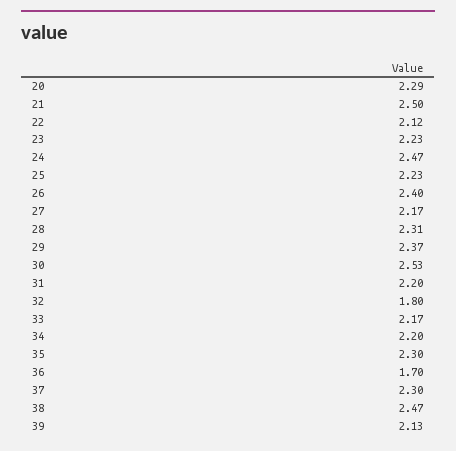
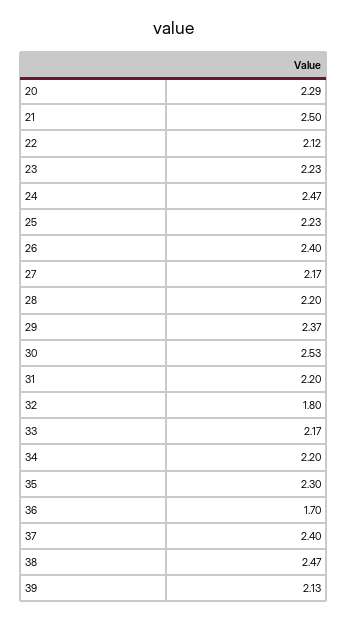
  {
    "20": 2.29,
    "21": 2.5,
    "22": 2.12,
    "23": 2.23,
    "24": 2.47,
    "25": 2.23,
    "26": 2.4,
    "27": 2.17,
-   "28": 2.31,
+   "28": 2.2,
    "29": 2.37,
    "30": 2.53,
    "31": 2.2,
    "32": 1.8,
    "33": 2.17,
    "34": 2.2,
    "35": 2.3,
    "36": 1.7,
-   "37": 2.3,
+   "37": 2.4,
    "38": 2.47,
    "39": 2.13
  }

